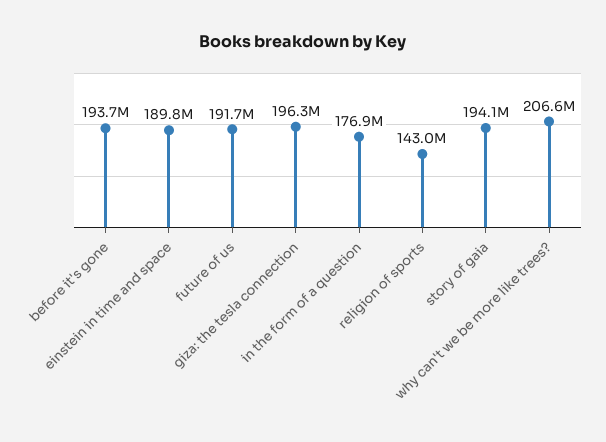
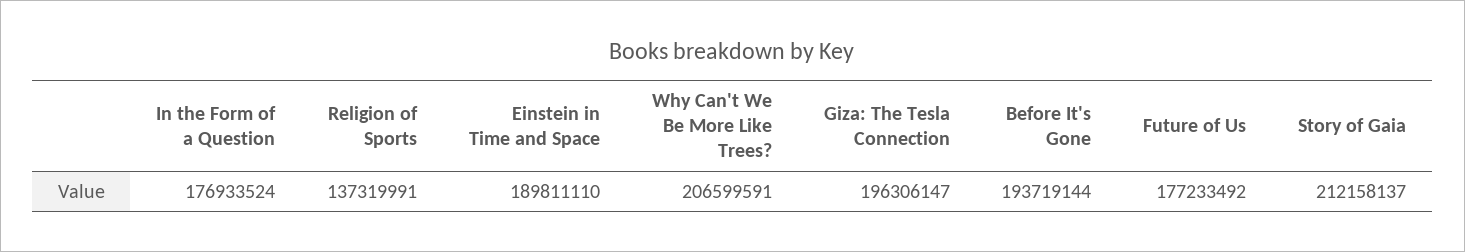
  {
    "before it's gone": 193719144,
    "einstein in time and space": 189811110,
-   "future of us": 191700000,
+   "future of us": 177233492,
    "giza: the tesla connection": 196306147,
    "in the form of a question": 176933524,
-   "religion of sports": 143000000,
+   "religion of sports": 137319991,
-   "story of gaia": 194100000,
+   "story of gaia": 212158137,
    "why can't we be more like trees?": 206599591
  }

